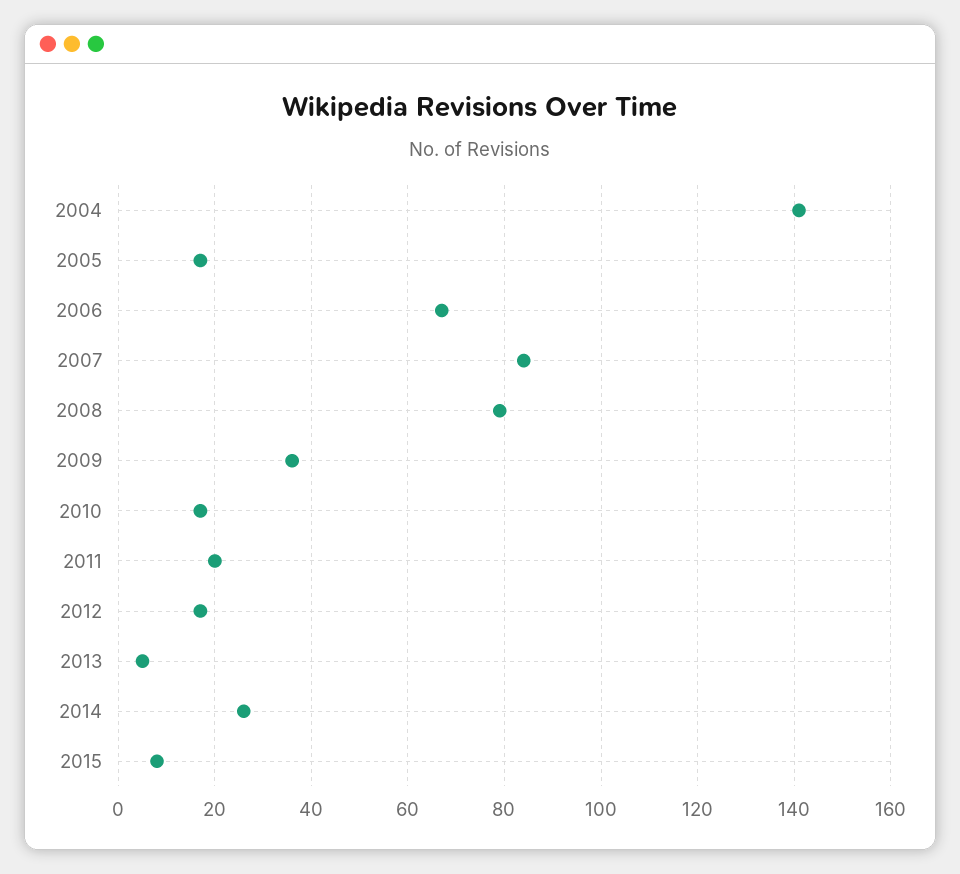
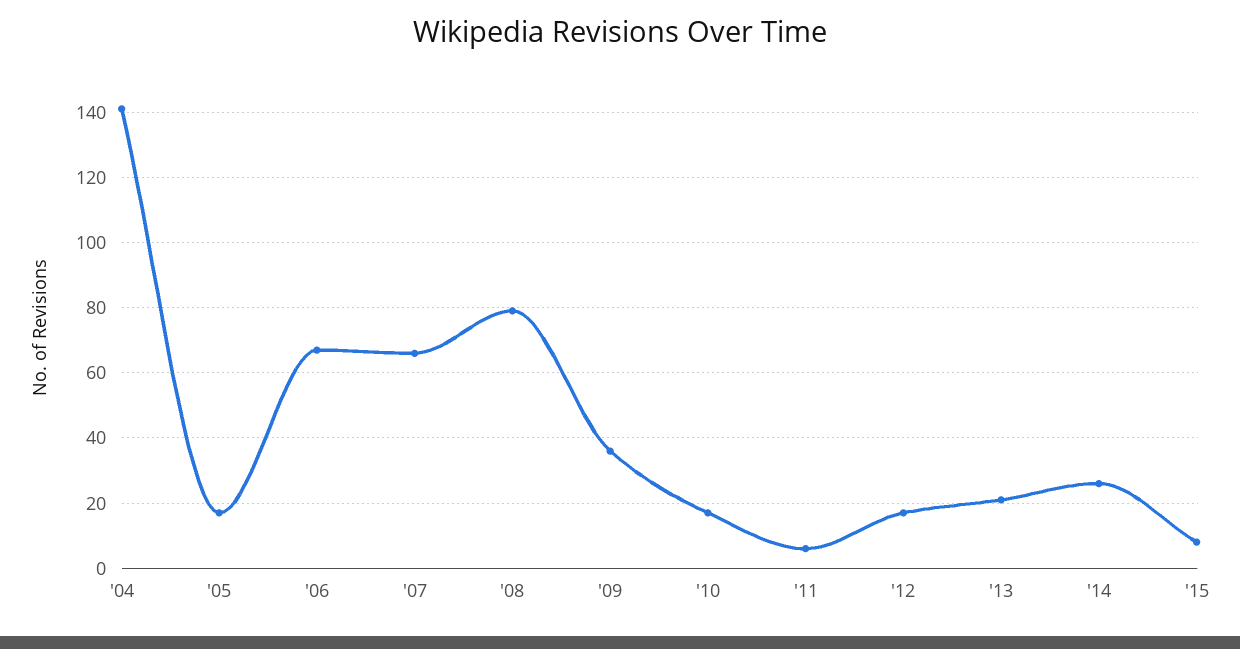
  {
    "2004": 140,
    "2005": 15,
    "2006": 65,
-   "2007": 85,
+   "2007": 65,
    "2008": 80,
    "2009": 35,
    "2010": 15,
-   "2011": 20,
+   "2011": 5,
    "2012": 15,
-   "2013": 5,
+   "2013": 20,
    "2014": 25,
    "2015": 10
  }

